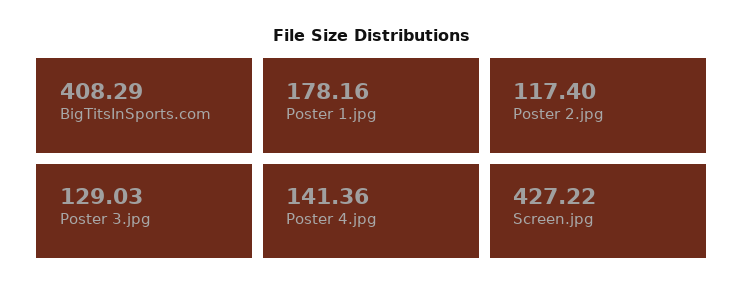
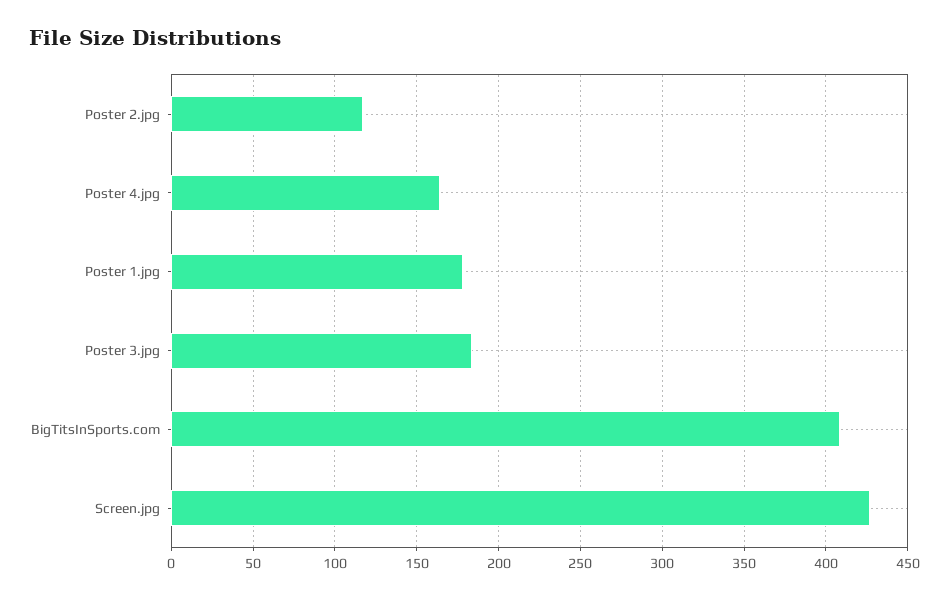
  {
    "BigTitsInSports.com": 408.29,
    "Poster 1.jpg": 178.16,
    "Poster 2.jpg": 117.4,
-   "Poster 3.jpg": 129.03,
+   "Poster 3.jpg": 185,
-   "Poster 4.jpg": 141.36,
+   "Poster 4.jpg": 165,
    "Screen.jpg": 427.22
  }

